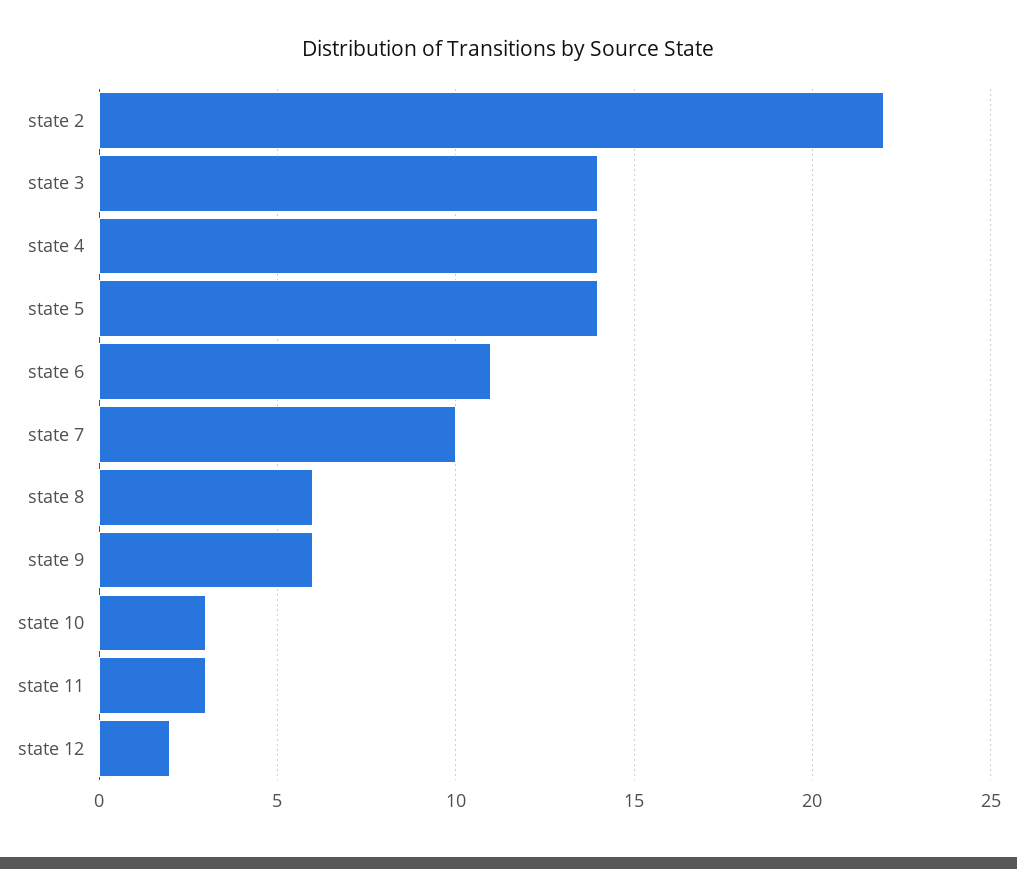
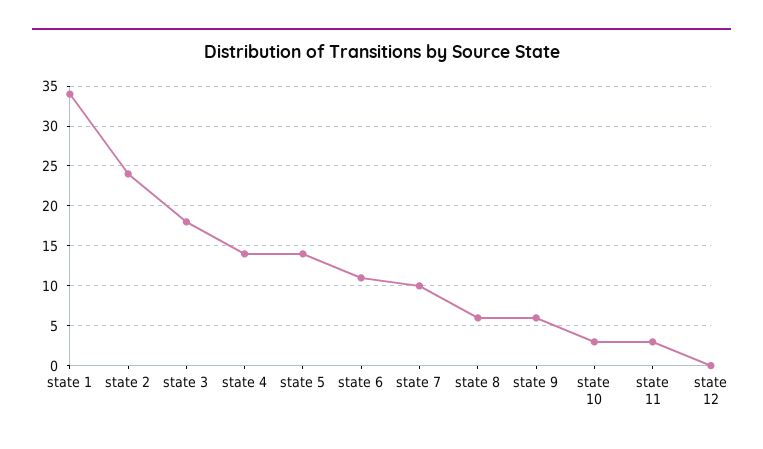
  {
-   "state 2": 22,
+   "state 2": 24,
-   "state 3": 14,
+   "state 3": 18,
    "state 4": 14,
    "state 5": 14,
    "state 6": 11,
    "state 7": 10,
    "state 8": 6,
    "state 9": 6,
    "state 10": 3,
    "state 11": 3,
-   "state 12": 2
+   "state 12": 0,
+   "state 1": 34
  }

